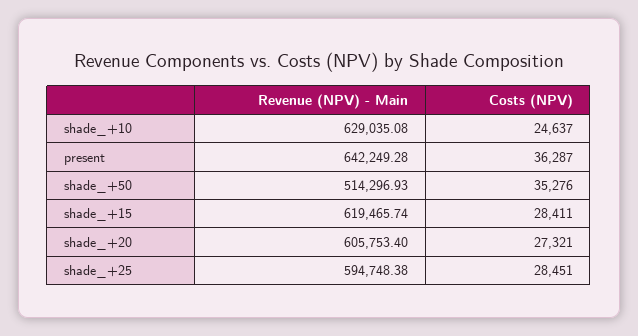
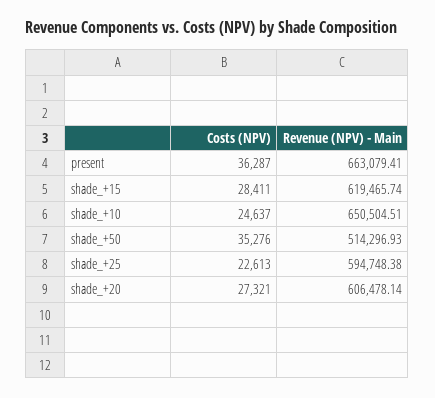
  {
    "Revenue (NPV) - Main": {
-     "shade_+10": 629035.08,
+     "shade_+10": 650504.51,
-     "present": 642249.28,
+     "present": 663079.41,
      "shade_+50": 514296.93,
      "shade_+15": 619465.74,
-     "shade_+20": 605753.4,
+     "shade_+20": 606478.14,
      "shade_+25": 594748.38
    },
    "Costs (NPV)": {
      "shade_+10": 24637,
      "present": 36287,
      "shade_+50": 35276,
      "shade_+15": 28411,
      "shade_+20": 27321,
-     "shade_+25": 28451
+     "shade_+25": 22613
    }
  }

